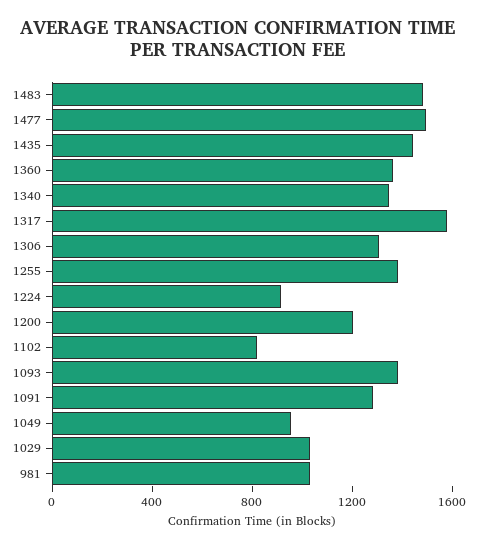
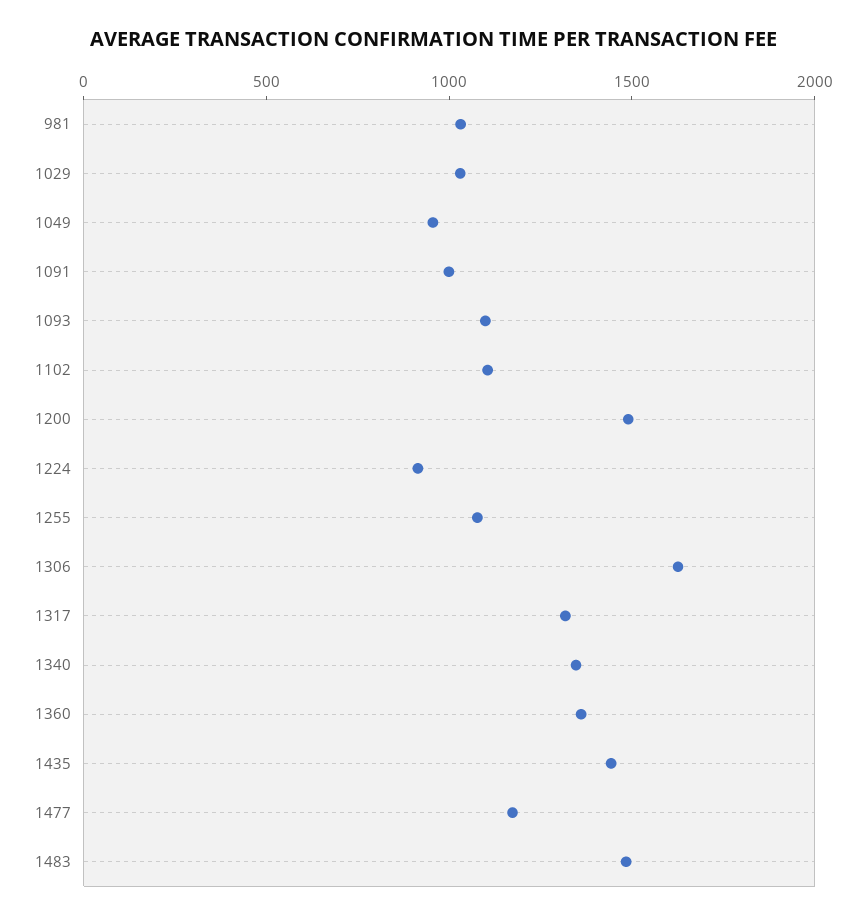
  {
    "1483": 1500,
-   "1477": 1500,
+   "1477": 1200,
    "1435": 1400,
    "1360": 1400,
    "1340": 1300,
-   "1317": 1600,
+   "1317": 1300,
-   "1306": 1300,
+   "1306": 1600,
-   "1255": 1400,
+   "1255": 1100,
    "1224": 900,
-   "1200": 1200,
+   "1200": 1500,
-   "1102": 800,
+   "1102": 1100,
-   "1093": 1400,
+   "1093": 1100,
-   "1091": 1300,
+   "1091": 1000,
    "1049": 1000,
    "1029": 1000,
    "981": 1000
  }

